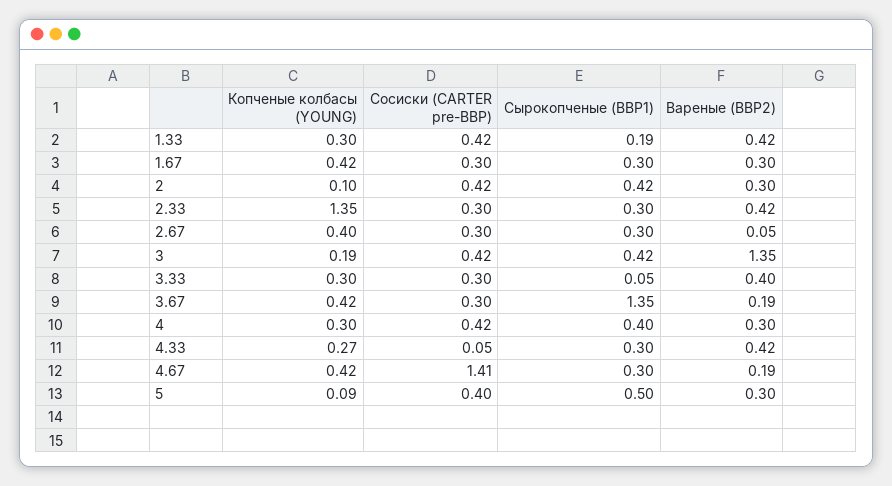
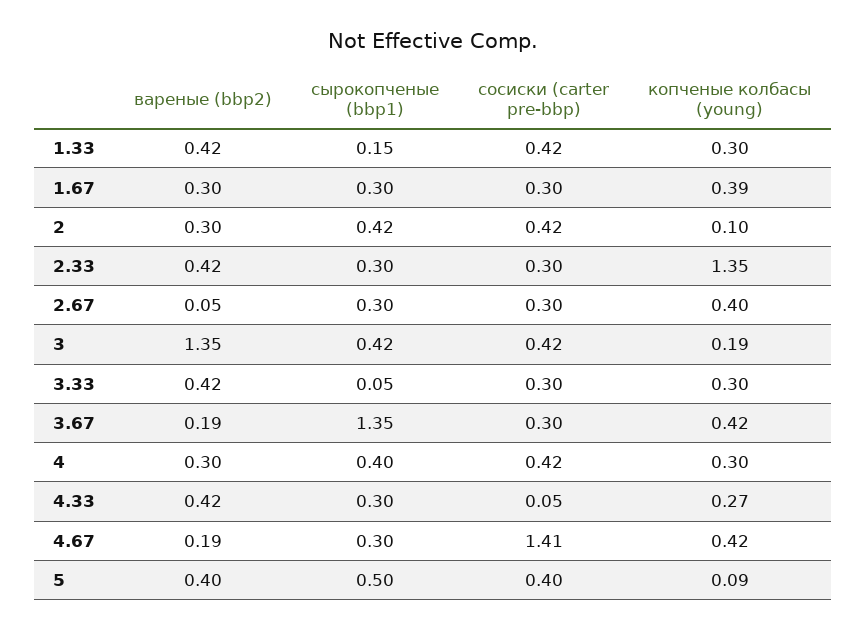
  {
    "Копченые колбасы (YOUNG)": {
      "1.33": 0.3,
-     "1.67": 0.42,
+     "1.67": 0.39,
      "2": 0.1,
      "2.33": 1.35,
      "2.67": 0.4,
      "3": 0.19,
      "3.33": 0.3,
      "3.67": 0.42,
      "4": 0.3,
      "4.33": 0.27,
      "4.67": 0.42,
      "5": 0.09
    },
    "Сосиски (CARTER pre-BBP)": {
      "1.33": 0.42,
      "1.67": 0.3,
      "2": 0.42,
      "2.33": 0.3,
      "2.67": 0.3,
      "3": 0.42,
      "3.33": 0.3,
      "3.67": 0.3,
      "4": 0.42,
      "4.33": 0.05,
      "4.67": 1.41,
      "5": 0.4
    },
    "Сырокопченые (BBP1)": {
-     "1.33": 0.19,
+     "1.33": 0.15,
      "1.67": 0.3,
      "2": 0.42,
      "2.33": 0.3,
      "2.67": 0.3,
      "3": 0.42,
      "3.33": 0.05,
      "3.67": 1.35,
      "4": 0.4,
      "4.33": 0.3,
      "4.67": 0.3,
      "5": 0.5
    },
    "Вареные (BBP2)": {
      "1.33": 0.42,
      "1.67": 0.3,
      "2": 0.3,
      "2.33": 0.42,
      "2.67": 0.05,
      "3": 1.35,
-     "3.33": 0.4,
+     "3.33": 0.42,
      "3.67": 0.19,
      "4": 0.3,
      "4.33": 0.42,
      "4.67": 0.19,
-     "5": 0.3
+     "5": 0.4
    }
  }

